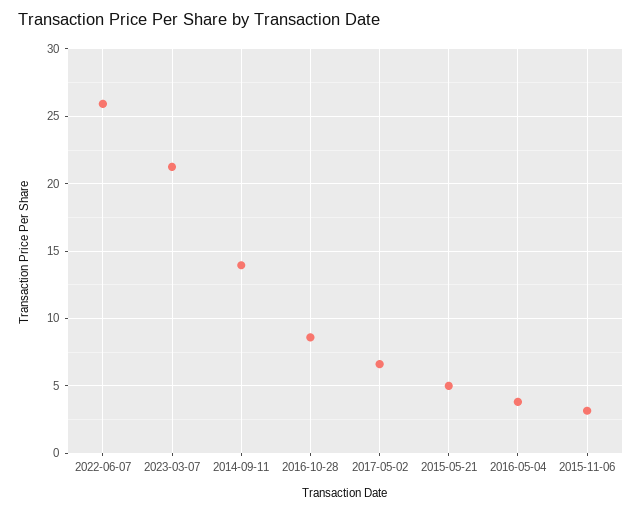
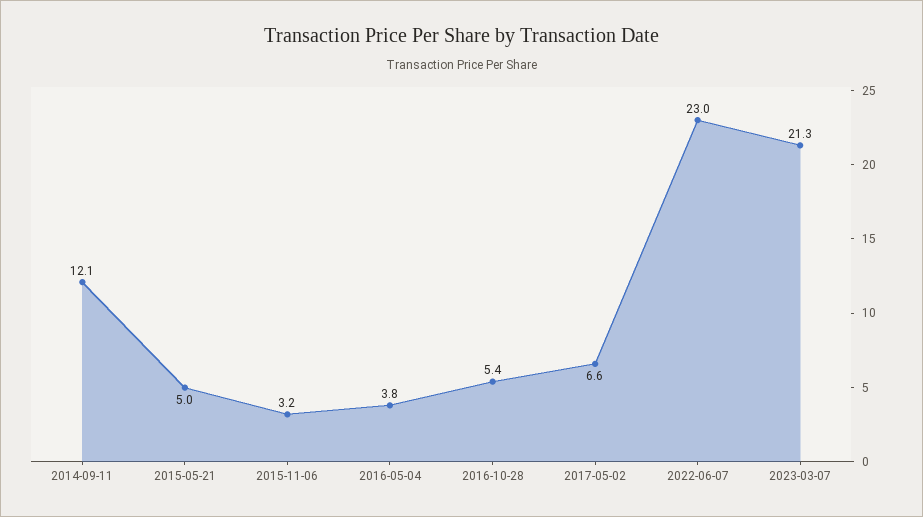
  {
-   "2022-06-07": 26,
+   "2022-06-07": 23,
    "2023-03-07": 21.3,
-   "2014-09-11": 14,
+   "2014-09-11": 12.1,
-   "2016-10-28": 8.5,
+   "2016-10-28": 5.4,
    "2017-05-02": 6.6,
    "2015-05-21": 5,
    "2016-05-04": 3.8,
    "2015-11-06": 3.2
  }

